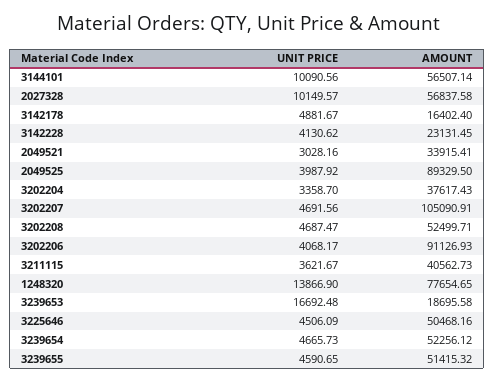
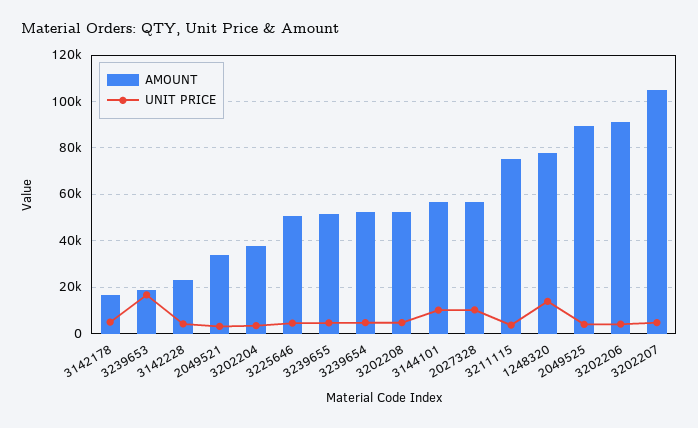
  {
    "UNIT PRICE": {
      "3144101": 10090.56,
      "2027328": 10149.57,
      "3142178": 4881.67,
      "3142228": 4130.62,
      "2049521": 3028.16,
      "2049525": 3987.92,
      "3202204": 3358.7,
      "3202207": 4691.56,
      "3202208": 4687.47,
      "3202206": 4068.17,
      "3211115": 3621.67,
      "1248320": 13866.9,
      "3239653": 16692.48,
      "3225646": 4506.09,
      "3239654": 4665.73,
      "3239655": 4590.65
    },
    "AMOUNT": {
      "3144101": 56507.14,
      "2027328": 56837.58,
      "3142178": 16402.4,
      "3142228": 23131.45,
      "2049521": 33915.41,
      "2049525": 89329.5,
      "3202204": 37617.43,
      "3202207": 105090.91,
      "3202208": 52499.71,
      "3202206": 91126.93,
-     "3211115": 40562.73,
+     "3211115": 75000,
      "1248320": 77654.65,
      "3239653": 18695.58,
      "3225646": 50468.16,
      "3239654": 52256.12,
      "3239655": 51415.32
    }
  }

